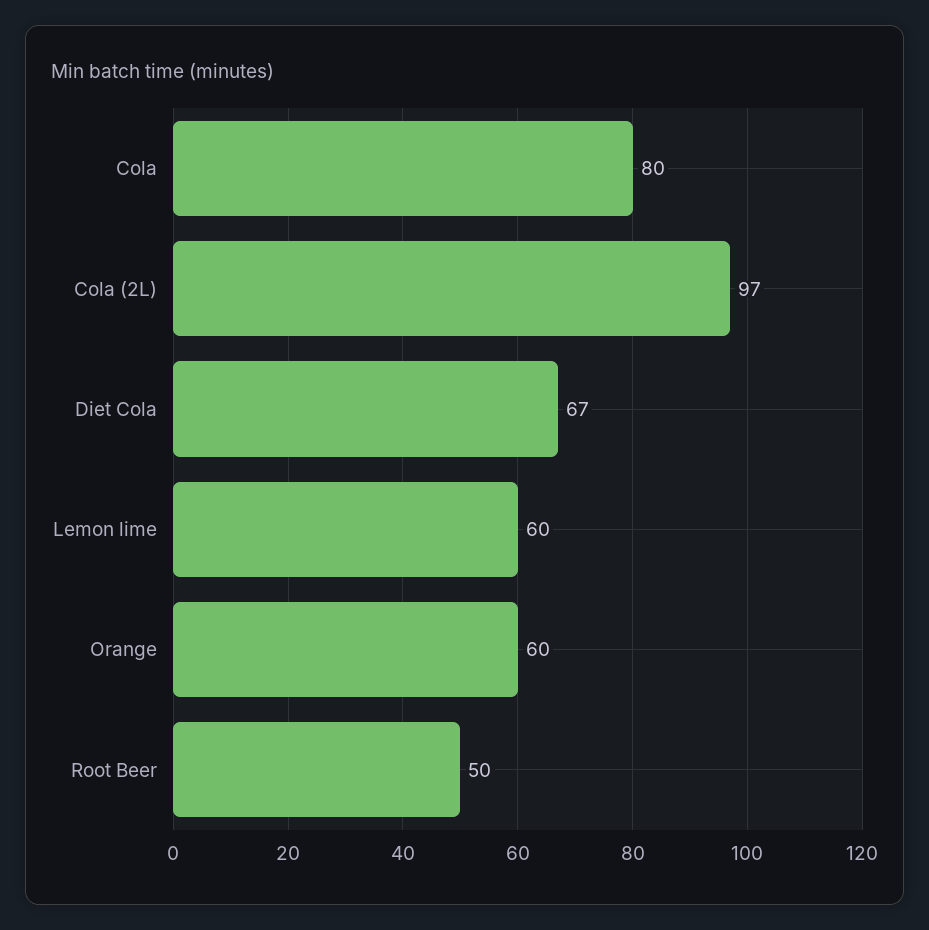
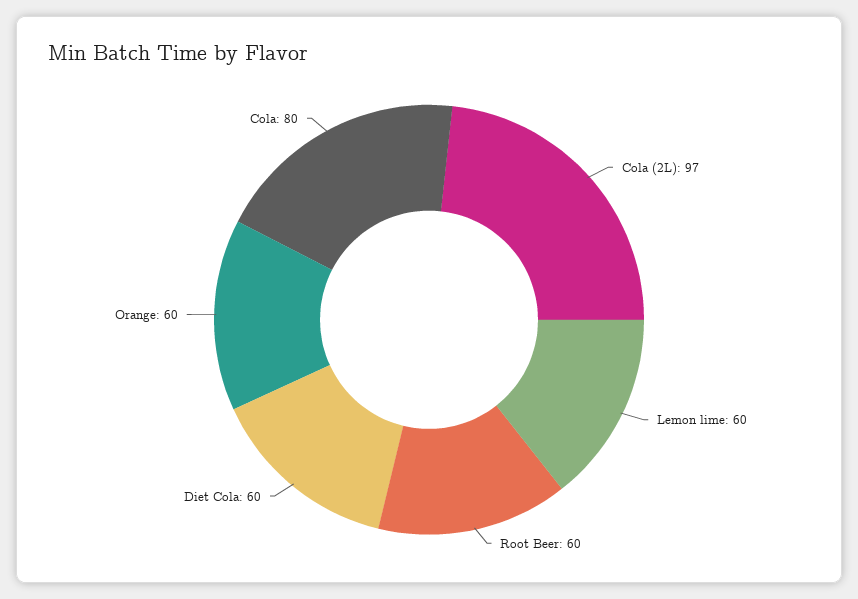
  {
    "Cola": 80,
    "Cola (2L)": 97,
-   "Diet Cola": 67,
+   "Diet Cola": 60,
    "Lemon lime": 60,
    "Orange": 60,
-   "Root Beer": 50
+   "Root Beer": 60
  }

